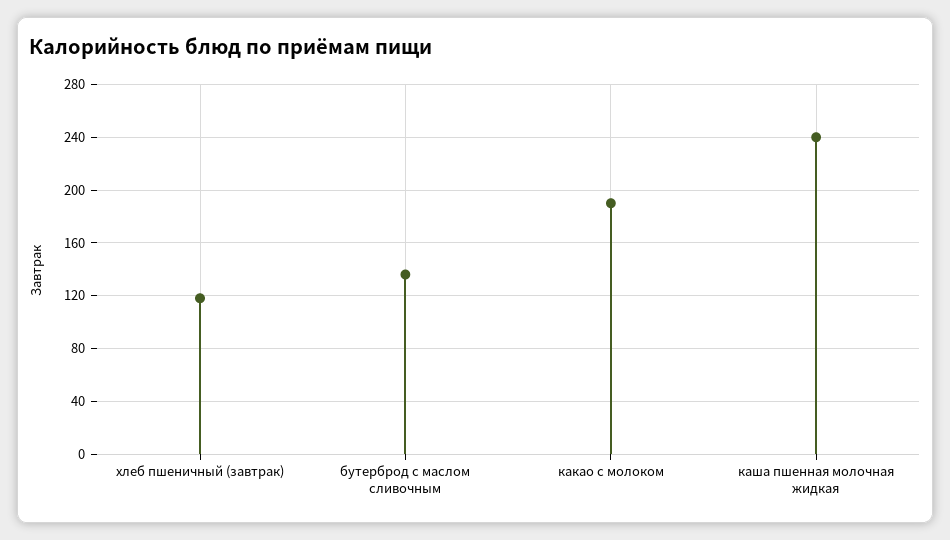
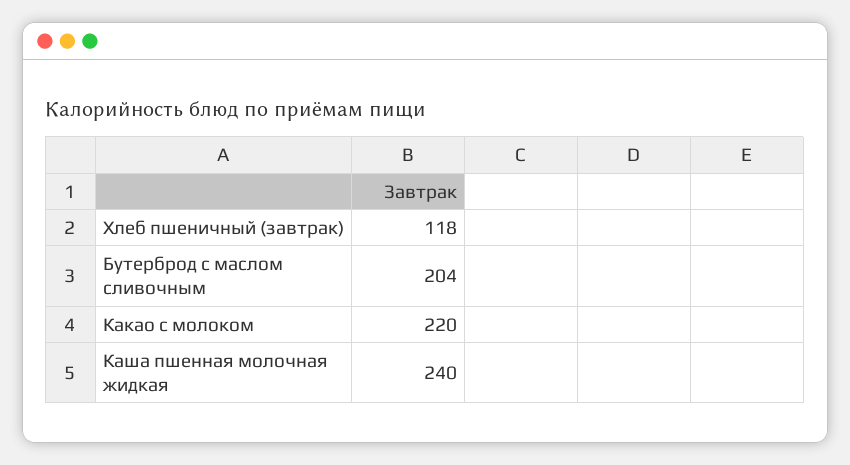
  {
    "хлеб пшеничный (завтрак)": 118,
-   "бутерброд с маслом сливочным": 135,
+   "бутерброд с маслом сливочным": 204,
-   "какао с молоком": 190,
+   "какао с молоком": 220,
    "каша пшенная молочная жидкая": 240
  }

